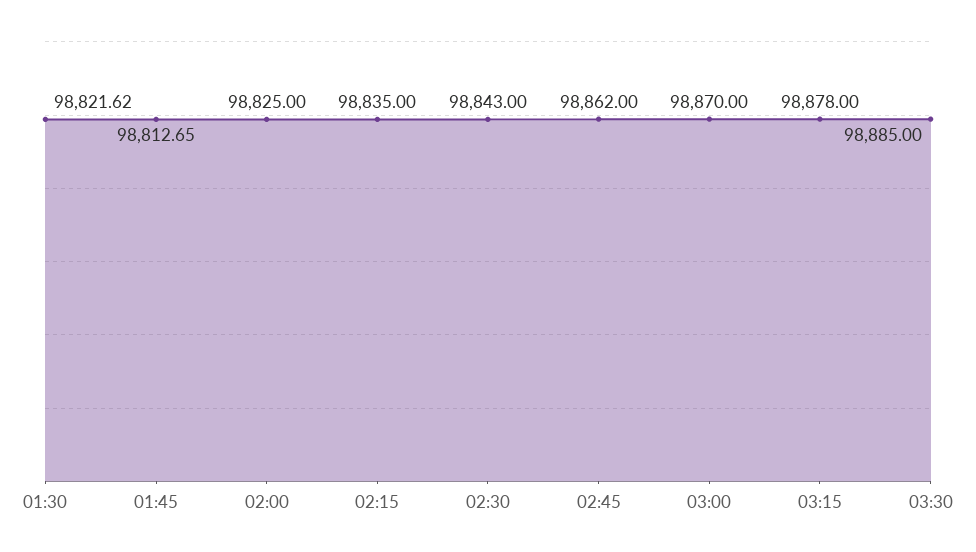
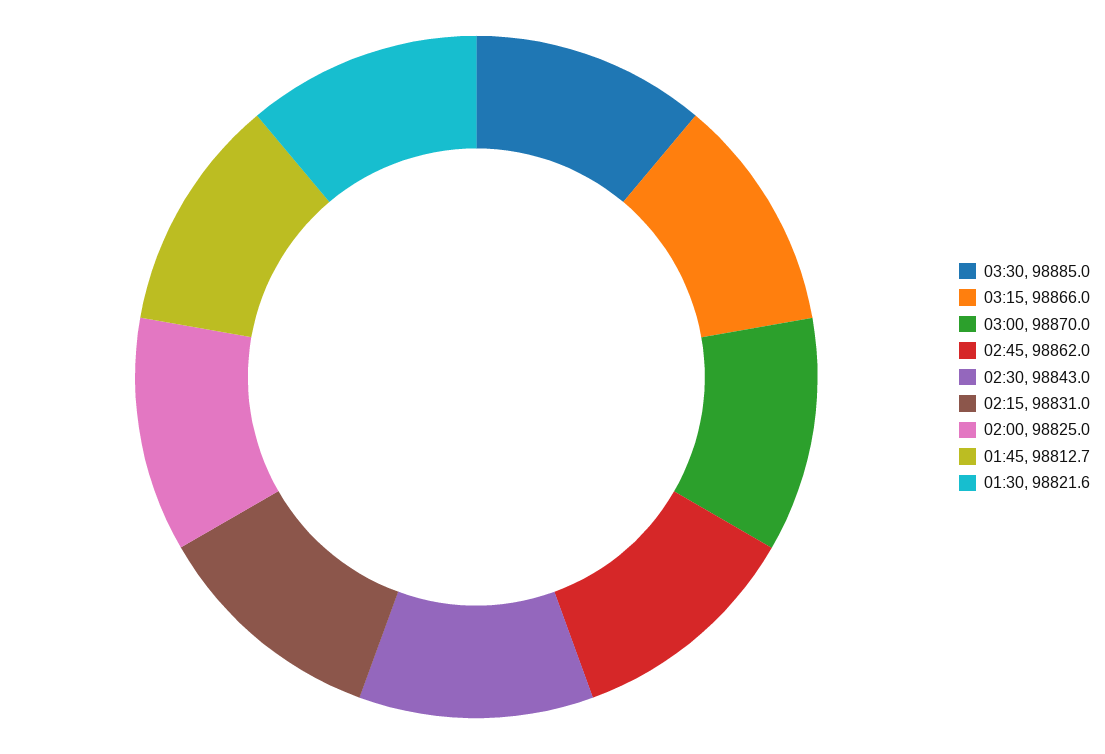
  {
    "01:30": 98821.62,
    "01:45": 98812.65,
    "02:00": 98825,
-   "02:15": 98835,
+   "02:15": 98831,
    "02:30": 98843,
    "02:45": 98862,
    "03:00": 98870,
-   "03:15": 98878,
+   "03:15": 98866,
    "03:30": 98885
  }

